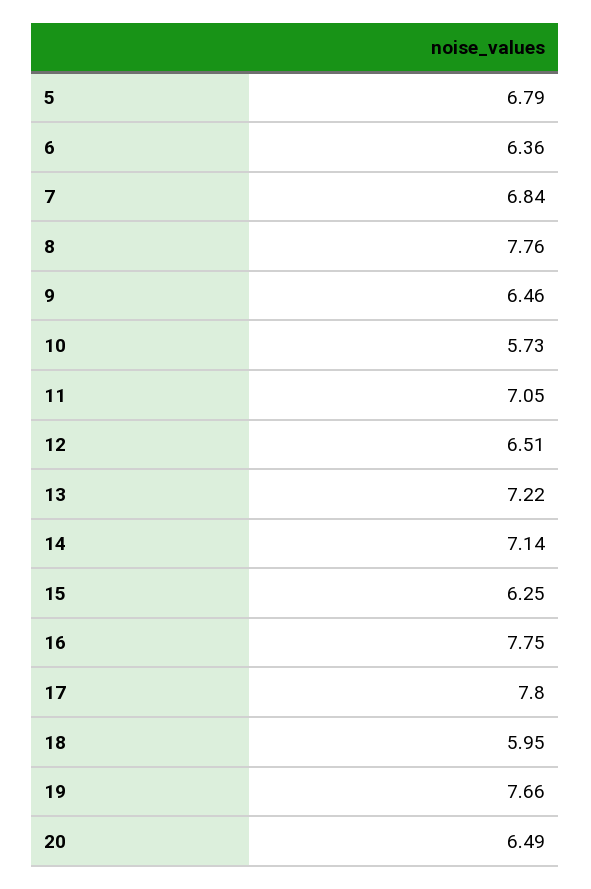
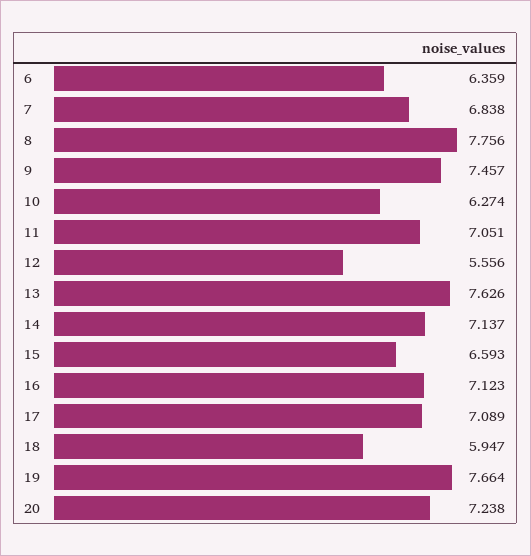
  {
-   "5": 6.79,
    "6": 6.359,
    "7": 6.838,
    "8": 7.756,
-   "9": 6.46,
+   "9": 7.457,
-   "10": 5.73,
+   "10": 6.274,
    "11": 7.051,
-   "12": 6.51,
+   "12": 5.556,
-   "13": 7.22,
+   "13": 7.626,
    "14": 7.137,
-   "15": 6.25,
+   "15": 6.593,
-   "16": 7.75,
+   "16": 7.123,
-   "17": 7.8,
+   "17": 7.089,
    "18": 5.947,
    "19": 7.664,
-   "20": 6.49
+   "20": 7.238
  }

